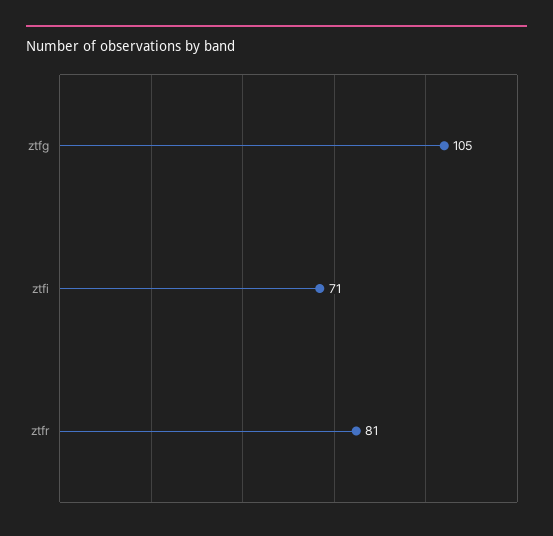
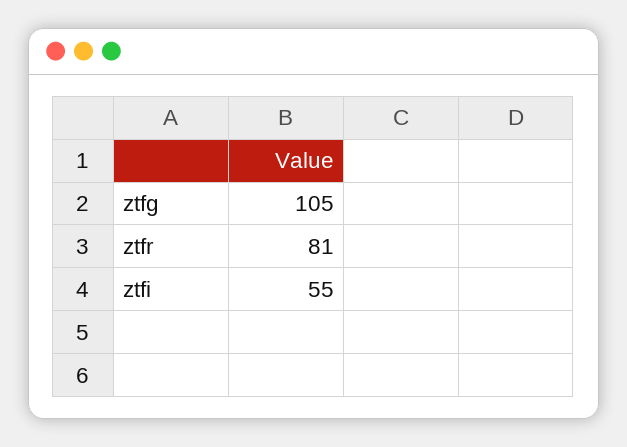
  {
    "ztfg": 105,
-   "ztfi": 71,
+   "ztfi": 55,
    "ztfr": 81
  }

